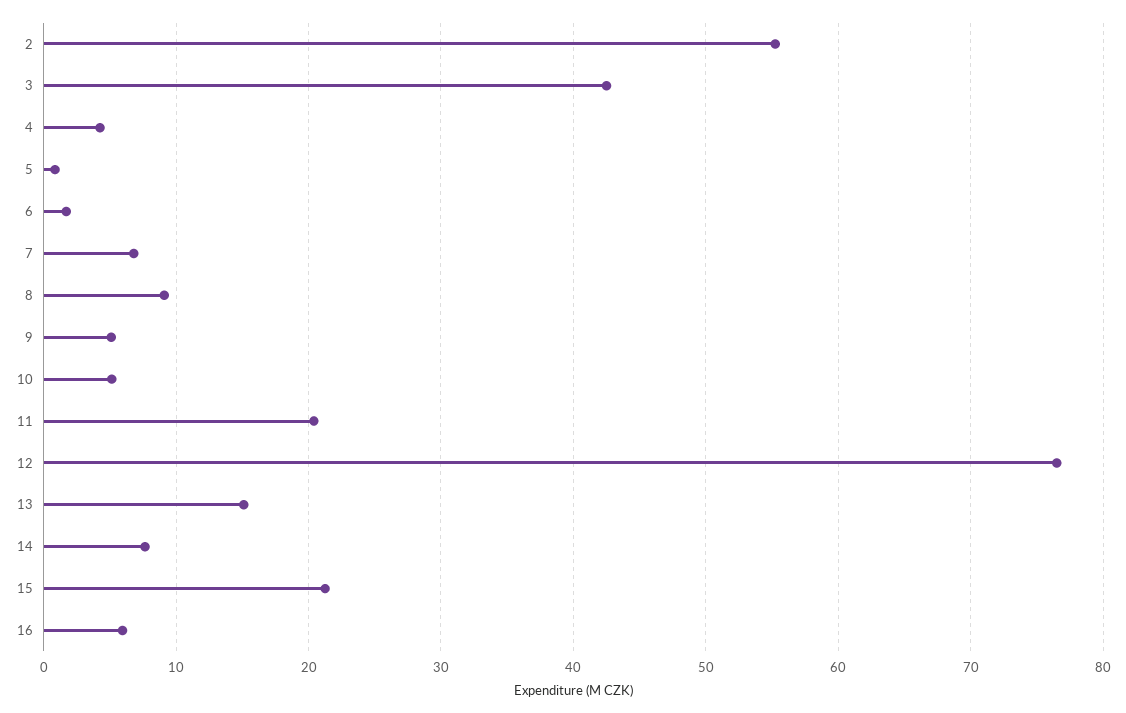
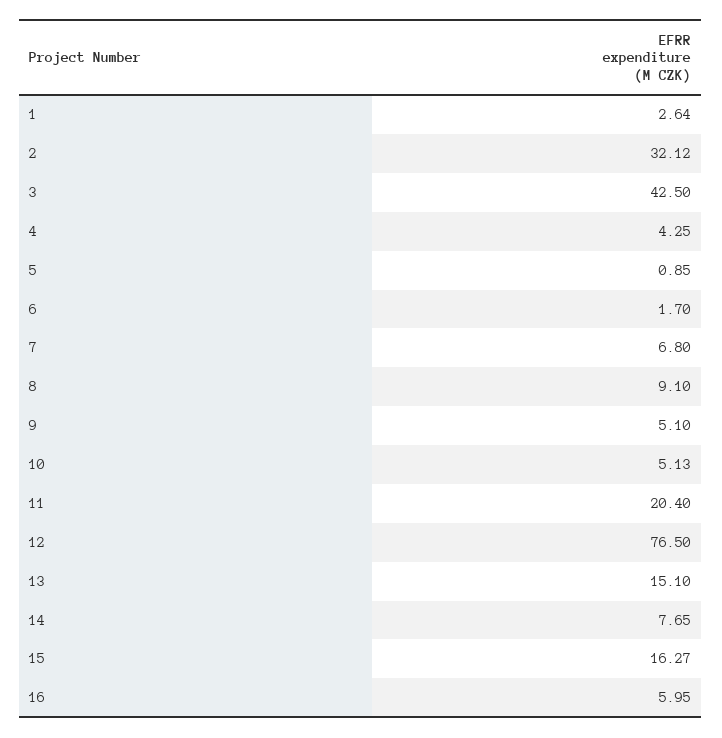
  {
-   "2": 55,
+   "2": 32.12,
    "3": 42.5,
    "4": 4.25,
    "5": 0.85,
    "6": 1.7,
    "7": 6.8,
    "8": 9.1,
    "9": 5.1,
    "10": 5.13,
    "11": 20.4,
    "12": 76.5,
    "13": 15.1,
    "14": 7.65,
-   "15": 21,
+   "15": 16.27,
-   "16": 5.95
+   "16": 5.95,
+   "1": 2.64
  }

